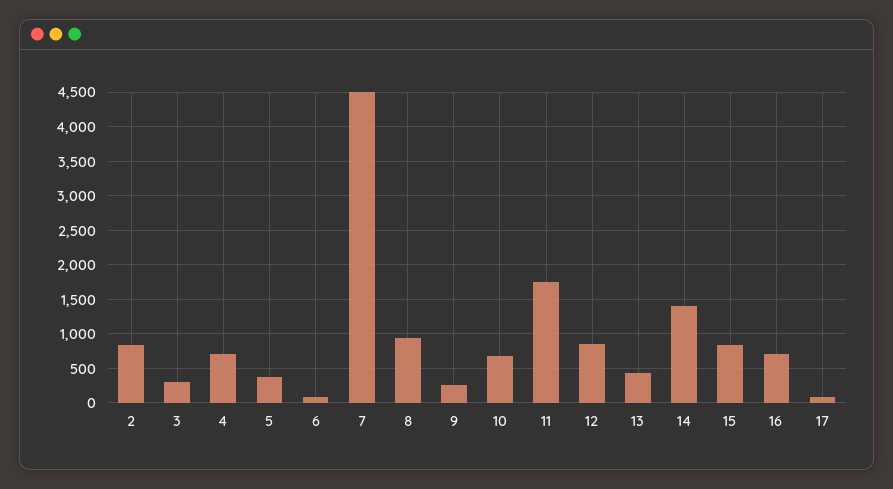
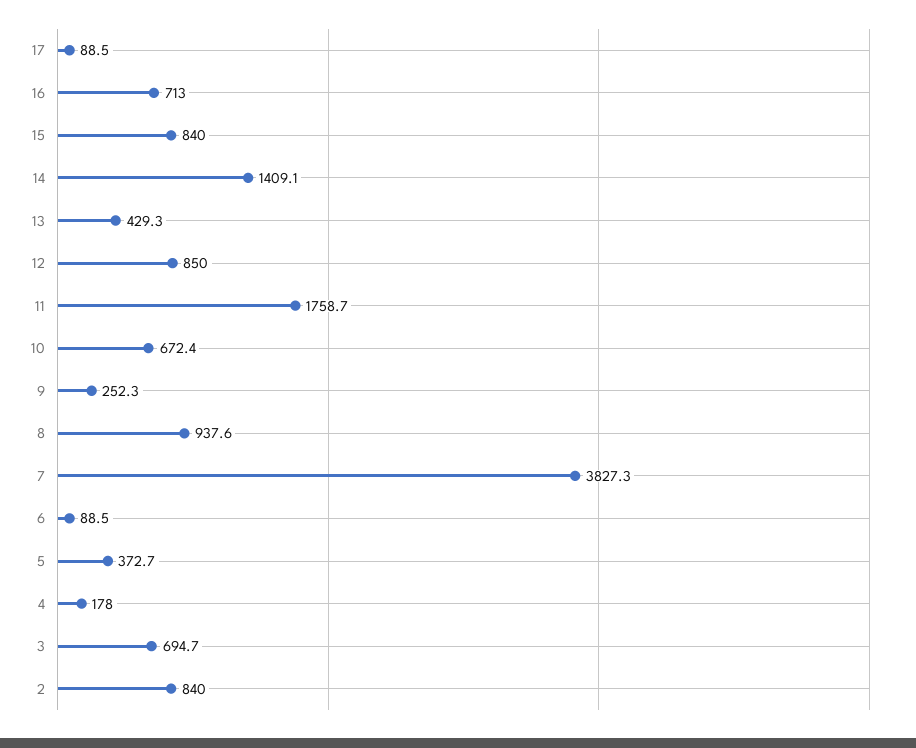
  {
    "2": 840,
-   "3": 300,
+   "3": 694.7,
-   "4": 700,
+   "4": 178,
    "5": 372.7,
    "6": 88.5,
-   "7": 4500,
+   "7": 3827.3,
    "8": 937.6,
    "9": 252.3,
    "10": 672.4,
    "11": 1758.7,
    "12": 850,
    "13": 429.3,
    "14": 1409.1,
    "15": 840,
    "16": 713,
    "17": 88.5
  }

